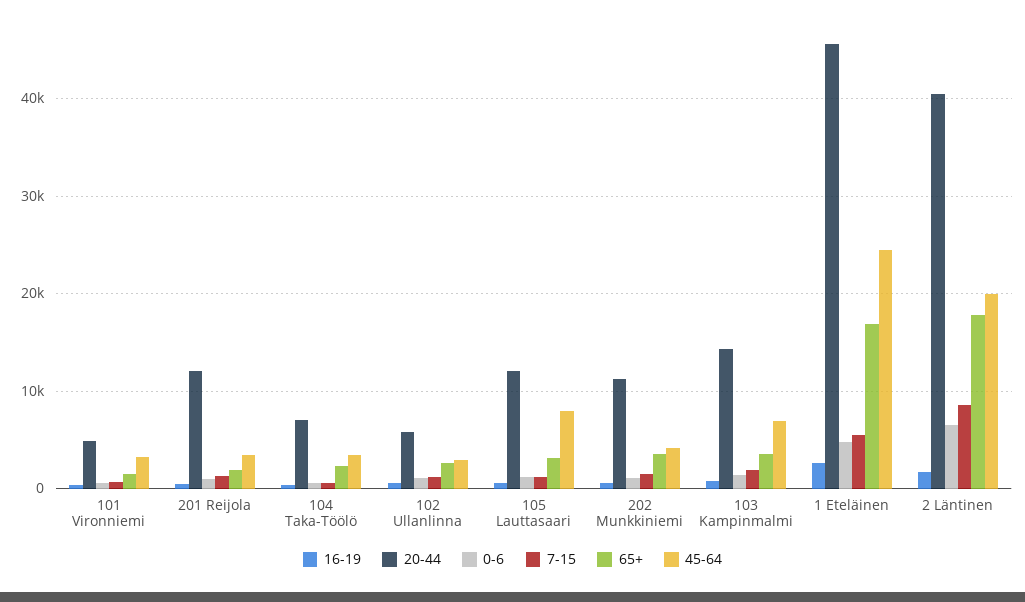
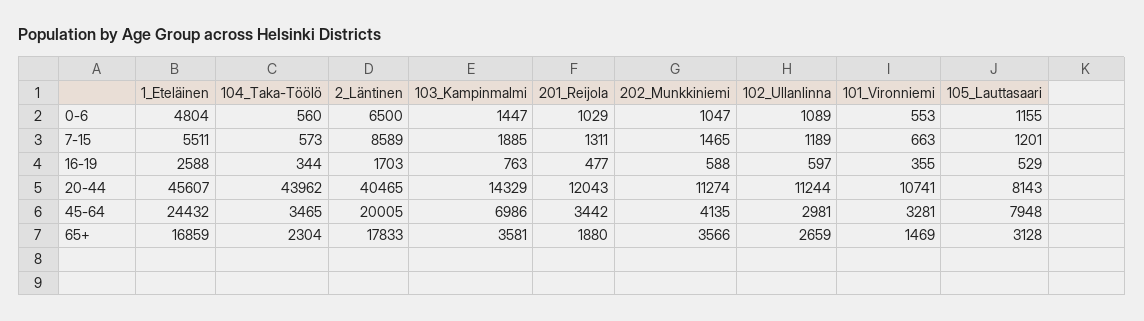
  {
    "16-19": {
      "101 Vironniemi": 355,
      "201 Reijola": 477,
      "104 Taka-Töölö": 344,
      "102 Ullanlinna": 597,
      "105 Lauttasaari": 529,
      "202 Munkkiniemi": 588,
      "103 Kampinmalmi": 763,
      "1 Eteläinen": 2588,
      "2 Läntinen": 1703
    },
    "20-44": {
-     "101 Vironniemi": 5000,
+     "101 Vironniemi": 10741,
      "201 Reijola": 12043,
-     "104 Taka-Töölö": 7000,
+     "104 Taka-Töölö": 43962,
-     "102 Ullanlinna": 6000,
+     "102 Ullanlinna": 11244,
-     "105 Lauttasaari": 12000,
+     "105 Lauttasaari": 8143,
      "202 Munkkiniemi": 11274,
      "103 Kampinmalmi": 14329,
      "1 Eteläinen": 45607,
      "2 Läntinen": 40465
    },
    "0-6": {
      "101 Vironniemi": 553,
      "201 Reijola": 1029,
      "104 Taka-Töölö": 560,
      "102 Ullanlinna": 1089,
      "105 Lauttasaari": 1155,
      "202 Munkkiniemi": 1047,
      "103 Kampinmalmi": 1447,
      "1 Eteläinen": 4804,
      "2 Läntinen": 6500
    },
    "7-15": {
      "101 Vironniemi": 663,
      "201 Reijola": 1311,
      "104 Taka-Töölö": 573,
      "102 Ullanlinna": 1189,
      "105 Lauttasaari": 1201,
      "202 Munkkiniemi": 1465,
      "103 Kampinmalmi": 1885,
      "1 Eteläinen": 5511,
      "2 Läntinen": 8589
    },
    "65+": {
      "101 Vironniemi": 1469,
      "201 Reijola": 1880,
      "104 Taka-Töölö": 2304,
      "102 Ullanlinna": 2659,
      "105 Lauttasaari": 3128,
      "202 Munkkiniemi": 3566,
      "103 Kampinmalmi": 3581,
      "1 Eteläinen": 16859,
      "2 Läntinen": 17833
    },
    "45-64": {
      "101 Vironniemi": 3281,
      "201 Reijola": 3442,
      "104 Taka-Töölö": 3465,
      "102 Ullanlinna": 2981,
      "105 Lauttasaari": 7948,
      "202 Munkkiniemi": 4135,
      "103 Kampinmalmi": 6986,
      "1 Eteläinen": 24432,
      "2 Läntinen": 20005
    }
  }

